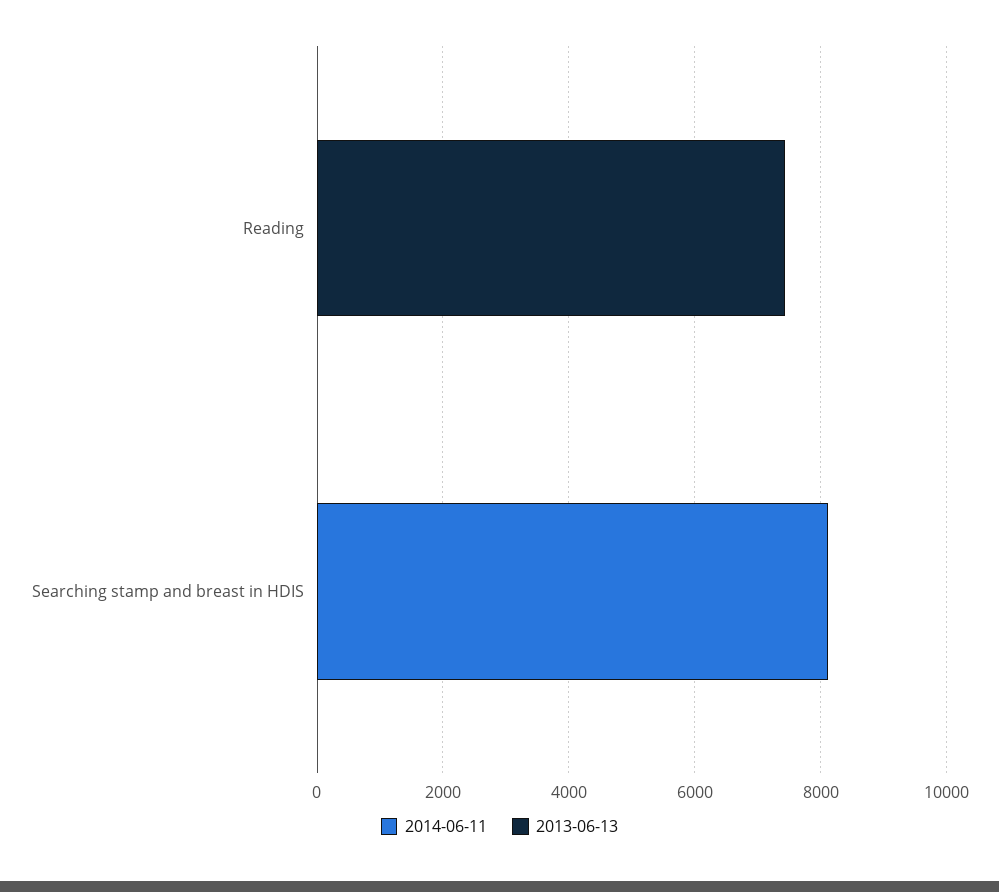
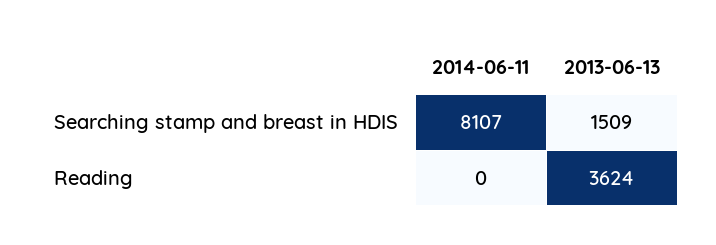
  {
    "2014-06-11": {
      "Reading": 0,
      "Searching stamp and breast in HDIS": 8107
    },
    "2013-06-13": {
-     "Reading": 7500,
+     "Reading": 3624,
-     "Searching stamp and breast in HDIS": 0
+     "Searching stamp and breast in HDIS": 1509
    }
  }

